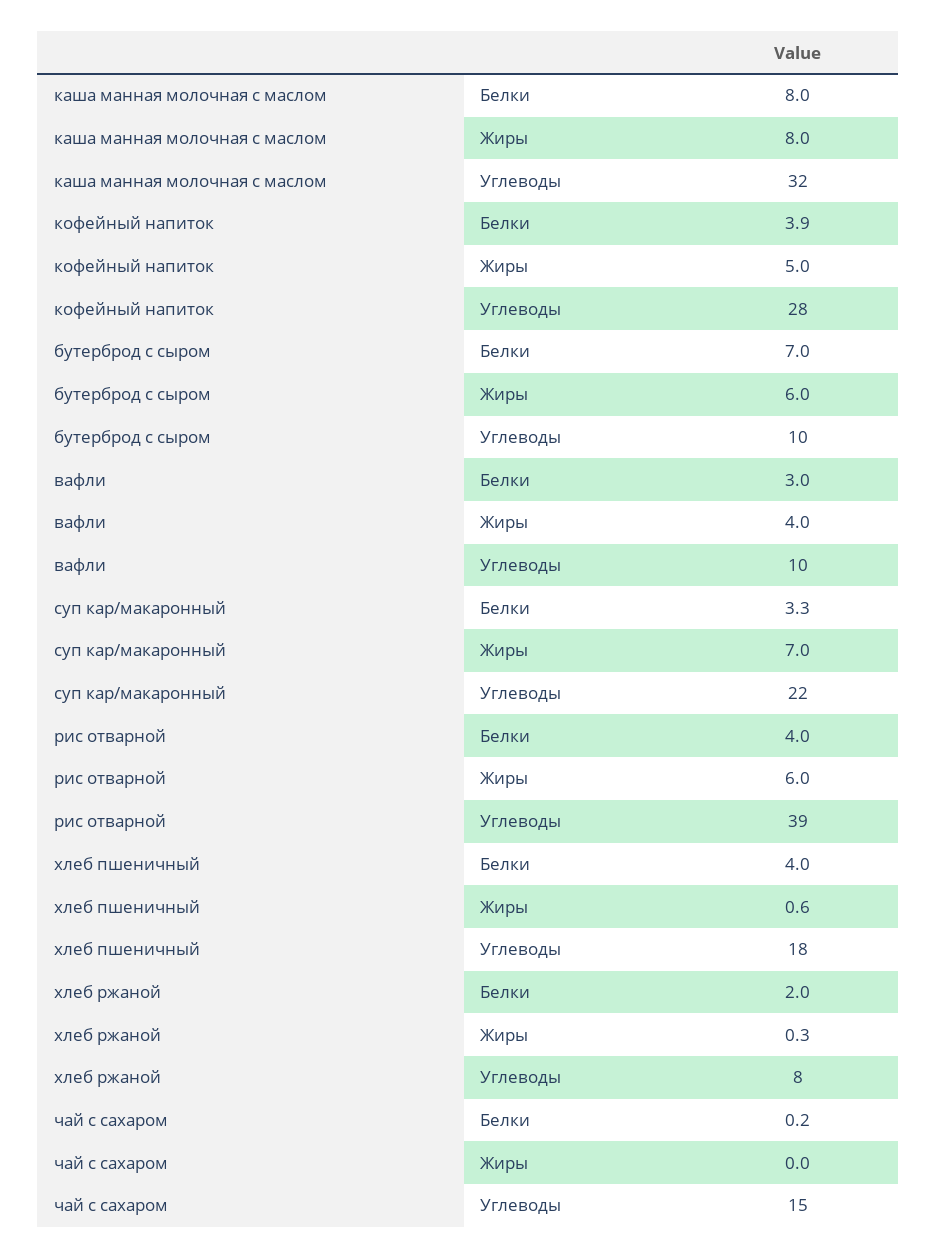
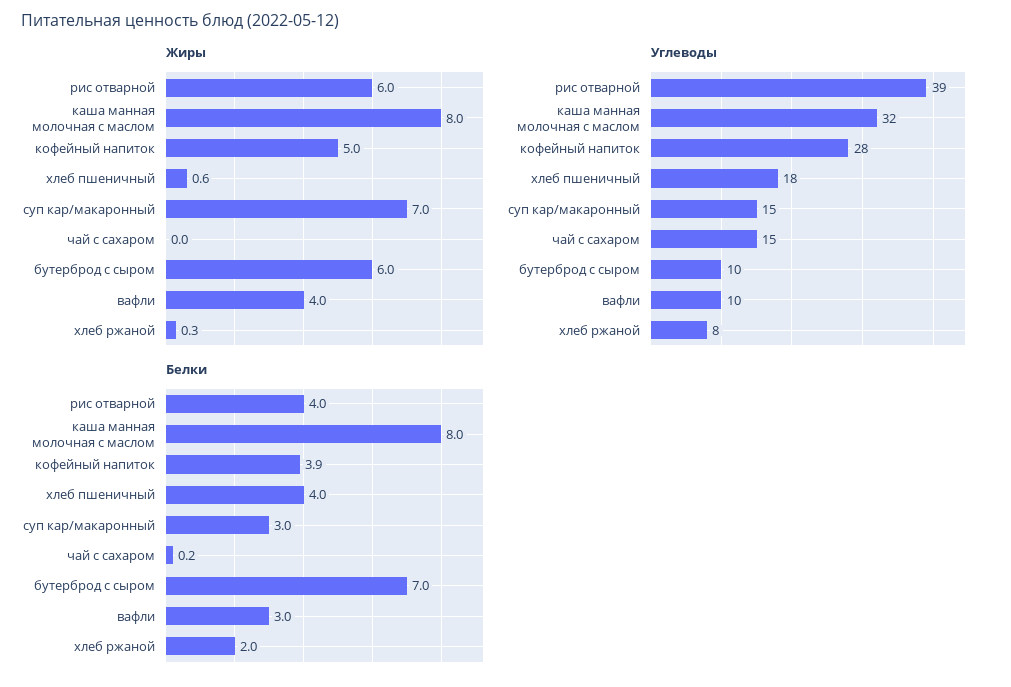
  {
    "Белки": {
      "каша манная молочная с маслом": 8,
      "кофейный напиток": 3.9,
      "бутерброд с сыром": 7,
      "вафли": 3,
-     "суп кар/макаронный": 3.3,
+     "суп кар/макаронный": 3,
      "рис отварной": 4,
      "хлеб пшеничный": 4,
      "хлеб ржаной": 2,
      "чай с сахаром": 0.2
    },
    "Жиры": {
      "каша манная молочная с маслом": 8,
      "кофейный напиток": 5,
      "бутерброд с сыром": 6,
      "вафли": 4,
      "суп кар/макаронный": 7,
      "рис отварной": 6,
      "хлеб пшеничный": 0.6,
      "хлеб ржаной": 0.3,
      "чай с сахаром": 0
    },
    "Углеводы": {
      "каша манная молочная с маслом": 32,
      "кофейный напиток": 28,
      "бутерброд с сыром": 10,
      "вафли": 10,
-     "суп кар/макаронный": 22,
+     "суп кар/макаронный": 15,
      "рис отварной": 39,
      "хлеб пшеничный": 18,
      "хлеб ржаной": 8,
      "чай с сахаром": 15
    }
  }

